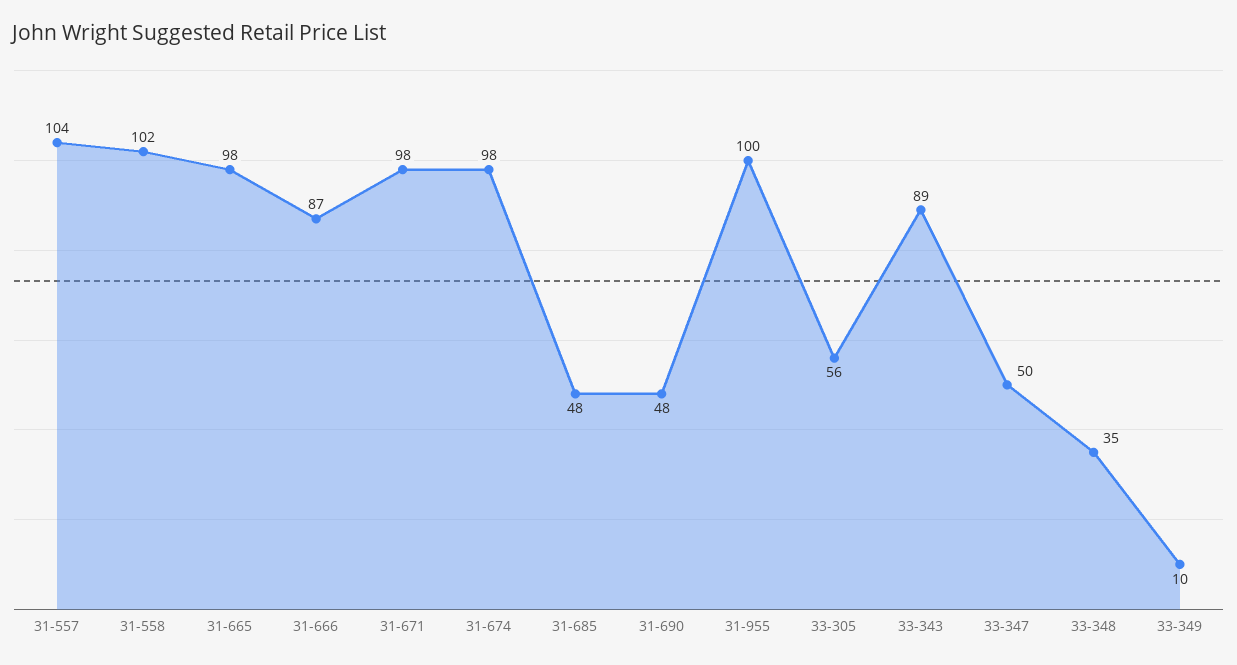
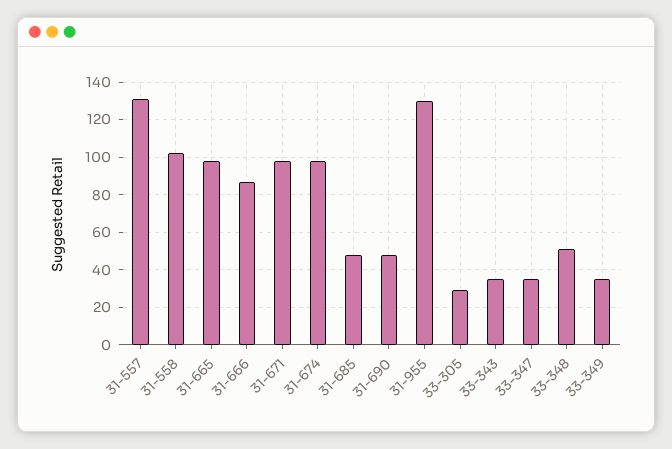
  {
-   "31-557": 104,
+   "31-557": 130,
    "31-558": 102,
    "31-665": 98,
    "31-666": 87,
    "31-671": 98,
    "31-674": 98,
    "31-685": 48,
    "31-690": 48,
-   "31-955": 100,
+   "31-955": 130,
-   "33-305": 56,
+   "33-305": 30,
-   "33-343": 89,
+   "33-343": 35,
-   "33-347": 50,
+   "33-347": 35,
-   "33-348": 35,
+   "33-348": 50,
-   "33-349": 10
+   "33-349": 35
  }

